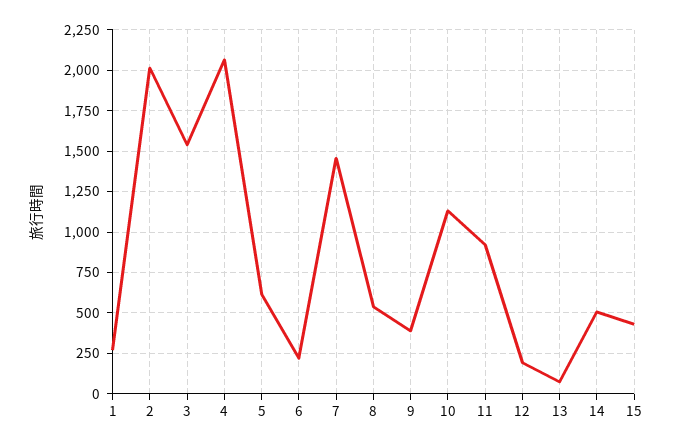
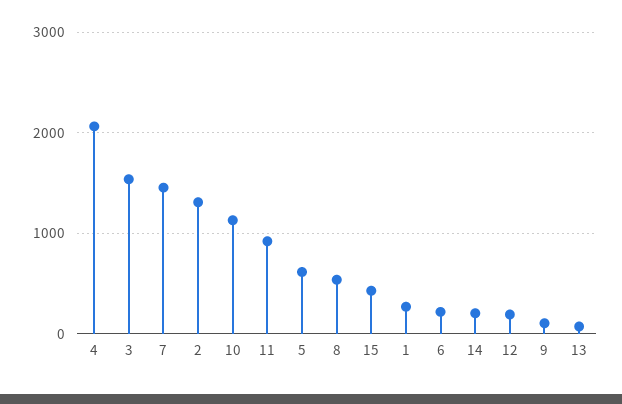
  {
    "1": 250,
-   "2": 2000,
+   "2": 1300,
    "3": 1550,
    "4": 2050,
    "5": 600,
    "6": 200,
    "7": 1450,
    "8": 550,
-   "9": 400,
+   "9": 100,
    "10": 1150,
    "11": 900,
    "12": 200,
    "13": 50,
-   "14": 500,
+   "14": 200,
    "15": 450
  }

